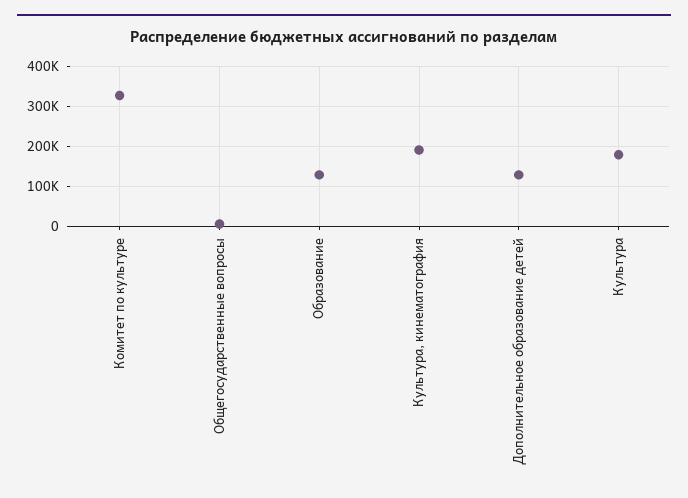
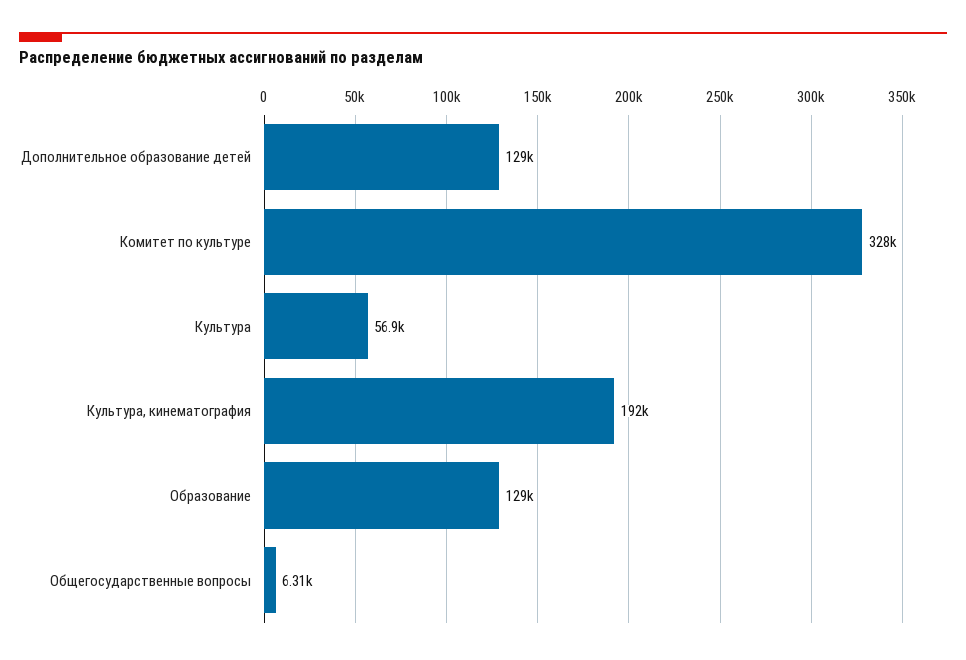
  {
    "Комитет по культуре": 328000,
    "Общегосударственные вопросы": 6310,
    "Образование": 129000,
    "Культура, кинематография": 192000,
    "Дополнительное образование детей": 129000,
-   "Культура": 180000
+   "Культура": 56900
  }

